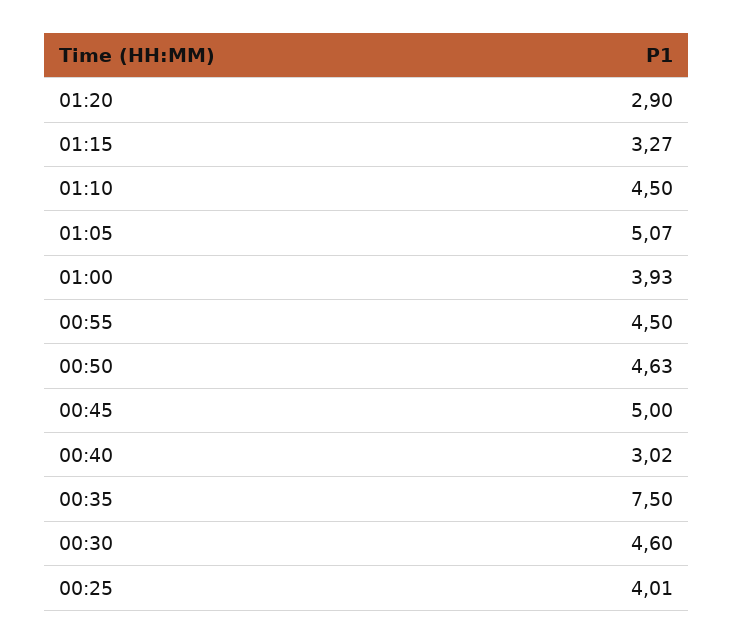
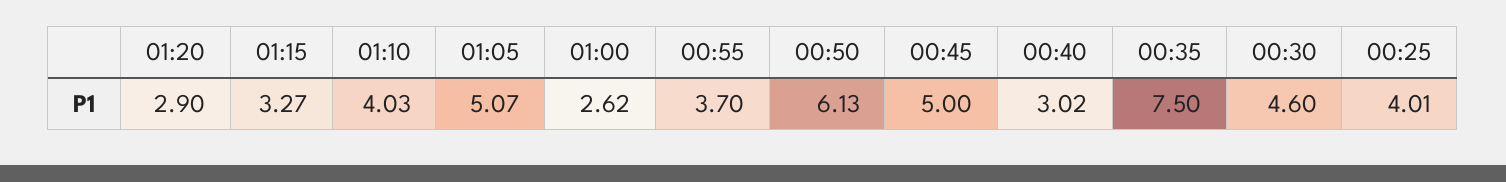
  {
    "01:20": 2.9,
    "01:15": 3.27,
-   "01:10": 4.5,
+   "01:10": 4.03,
    "01:05": 5.07,
-   "01:00": 3.93,
+   "01:00": 2.62,
-   "00:55": 4.5,
+   "00:55": 3.7,
-   "00:50": 4.63,
+   "00:50": 6.13,
    "00:45": 5,
    "00:40": 3.02,
    "00:35": 7.5,
    "00:30": 4.6,
    "00:25": 4.01
  }

